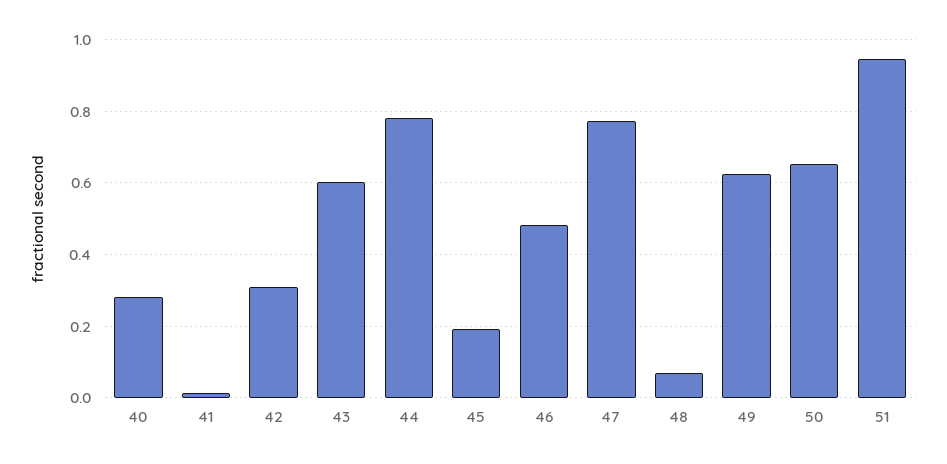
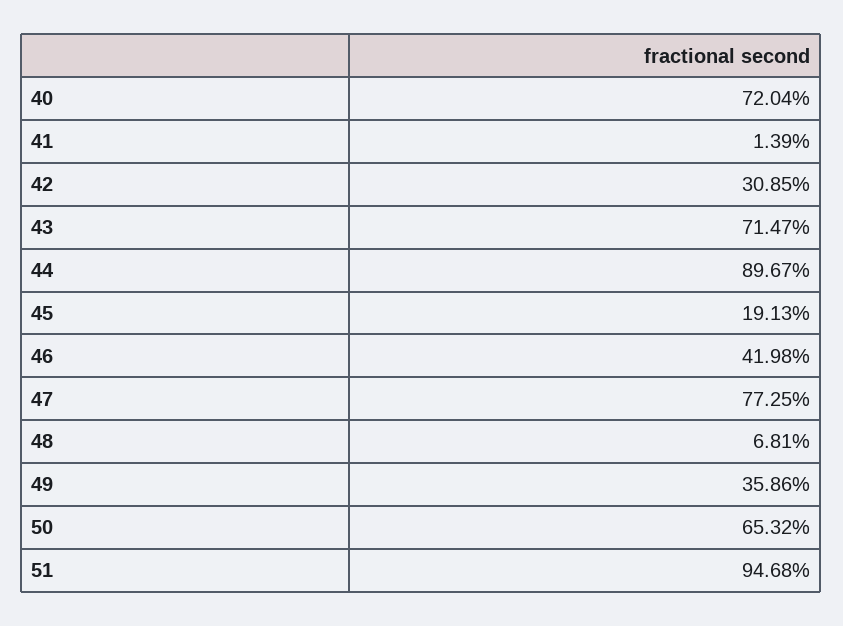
  {
-   "40": 0.28,
+   "40": 0.7204,
    "41": 0.0139,
    "42": 0.3085,
-   "43": 0.6,
+   "43": 0.7147,
-   "44": 0.78,
+   "44": 0.8967,
    "45": 0.1913,
-   "46": 0.48,
+   "46": 0.4198,
    "47": 0.7725,
    "48": 0.0681,
-   "49": 0.62,
+   "49": 0.3586,
    "50": 0.6532,
    "51": 0.9468
  }

